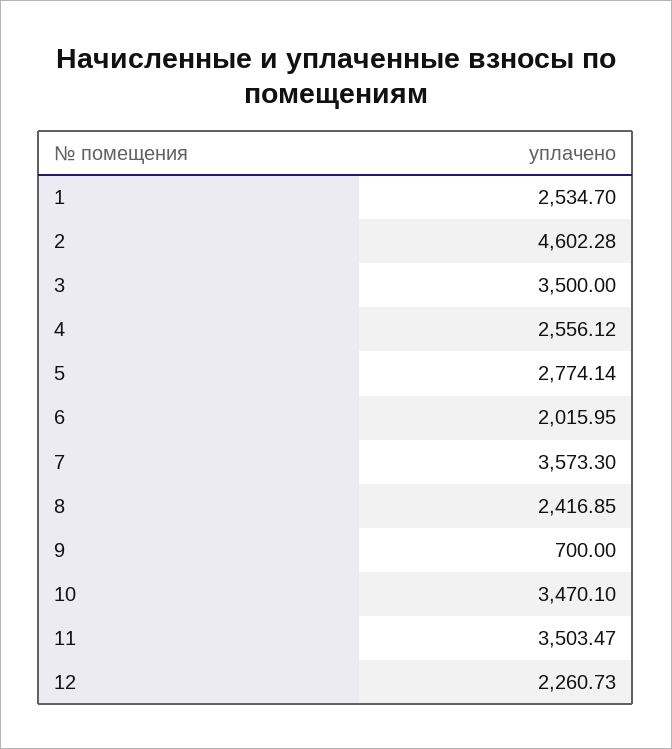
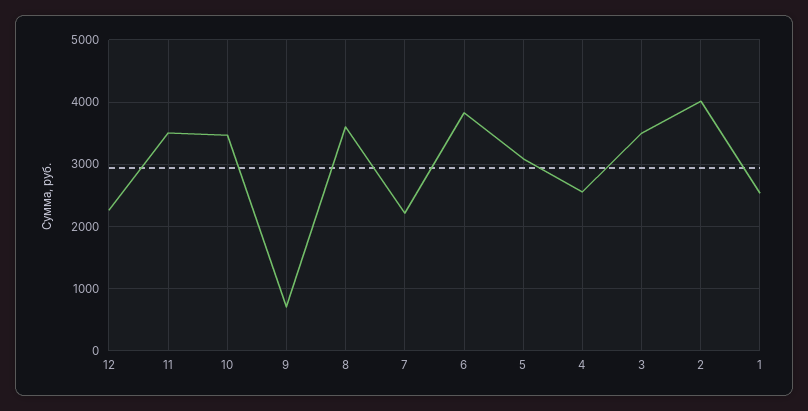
  {
    "1": 2534.7,
-   "2": 4602.28,
+   "2": 4000,
    "3": 3500,
    "4": 2556.12,
-   "5": 2774.14,
+   "5": 3100,
-   "6": 2015.95,
+   "6": 3800,
-   "7": 3573.3,
+   "7": 2200,
-   "8": 2416.85,
+   "8": 3600,
    "9": 700,
    "10": 3470.1,
    "11": 3503.47,
    "12": 2260.73
  }

